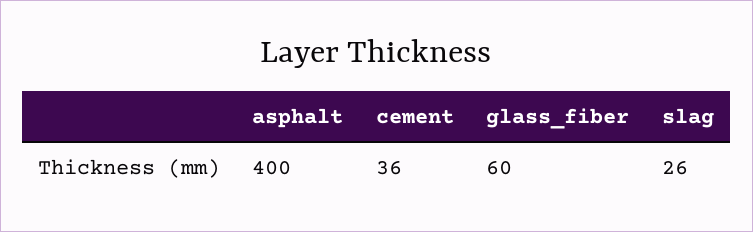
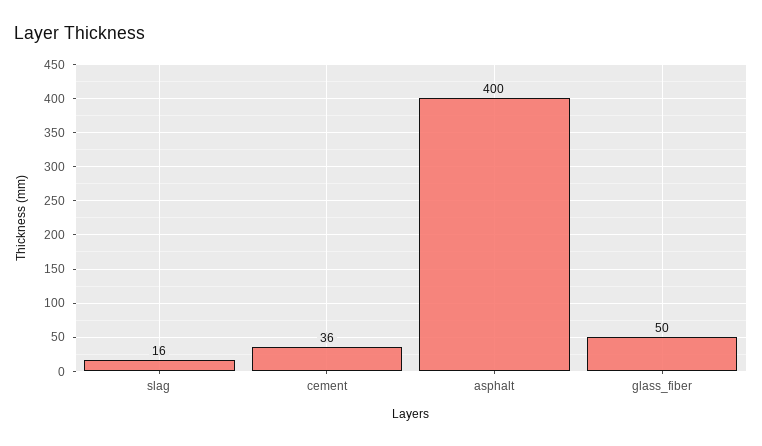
  {
    "asphalt": 400,
    "cement": 36,
-   "glass_fiber": 60,
+   "glass_fiber": 50,
-   "slag": 26
+   "slag": 16
  }

